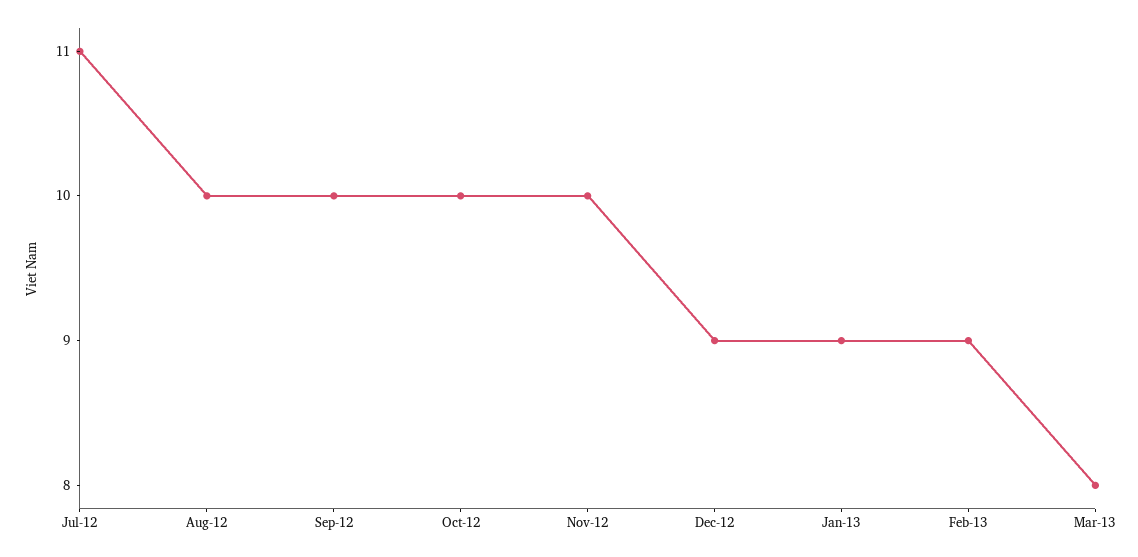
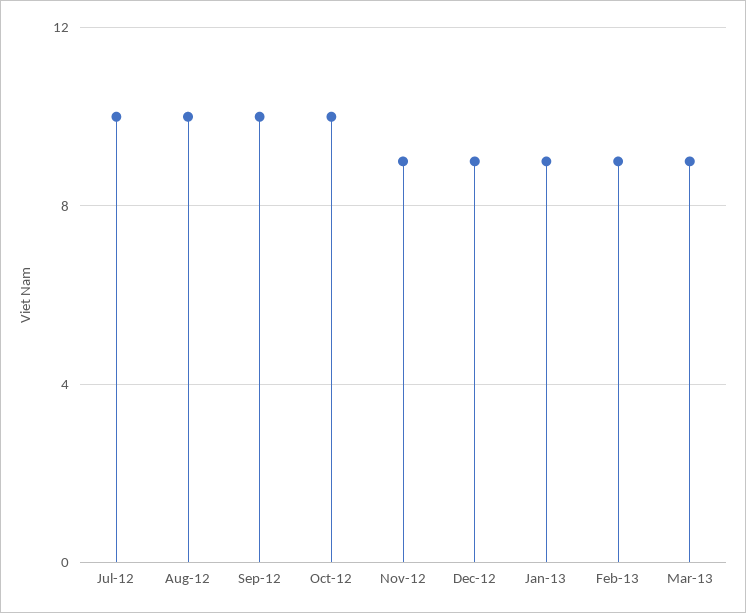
  {
-   "Jul-12": 11,
+   "Jul-12": 10,
    "Aug-12": 10,
    "Sep-12": 10,
    "Oct-12": 10,
-   "Nov-12": 10,
+   "Nov-12": 9,
    "Dec-12": 9,
    "Jan-13": 9,
    "Feb-13": 9,
-   "Mar-13": 8
+   "Mar-13": 9
  }

